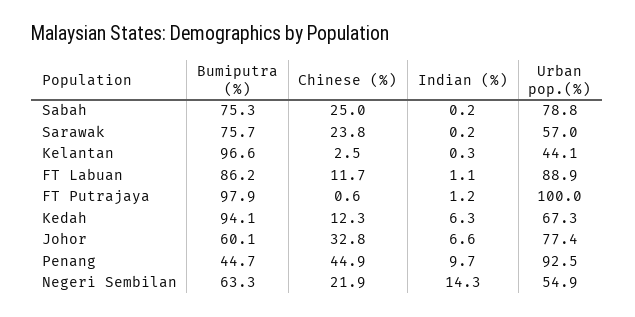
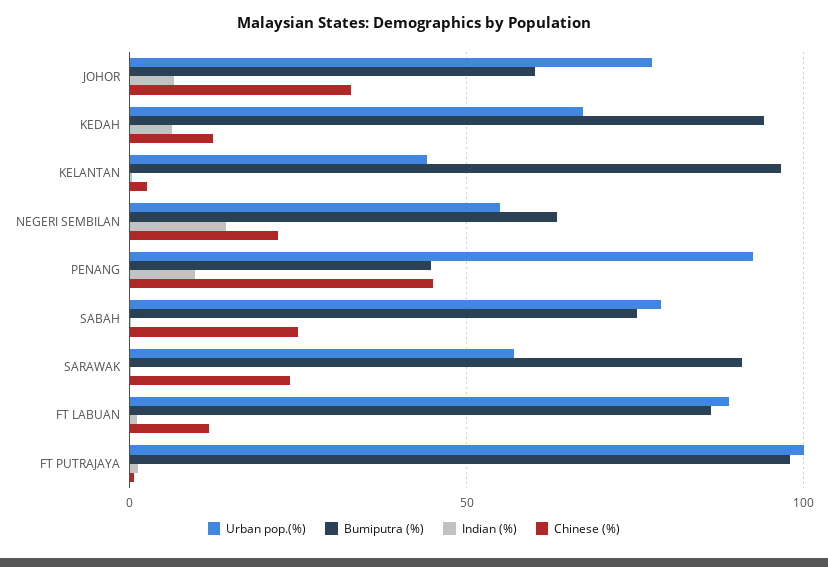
  {
    "Bumiputra (%)": {
      "Sabah": 75.3,
-     "Sarawak": 75.7,
+     "Sarawak": 90,
      "Kelantan": 96.6,
      "FT Labuan": 86.2,
      "FT Putrajaya": 97.9,
      "Kedah": 94.1,
      "Johor": 60.1,
      "Penang": 44.7,
      "Negeri Sembilan": 63.3
    },
    "Chinese (%)": {
      "Sabah": 25,
      "Sarawak": 23.8,
      "Kelantan": 2.5,
      "FT Labuan": 11.7,
      "FT Putrajaya": 0.6,
      "Kedah": 12.3,
      "Johor": 32.8,
      "Penang": 44.9,
      "Negeri Sembilan": 21.9
    },
    "Indian (%)": {
      "Sabah": 0.2,
      "Sarawak": 0.2,
      "Kelantan": 0.3,
      "FT Labuan": 1.1,
      "FT Putrajaya": 1.2,
      "Kedah": 6.3,
      "Johor": 6.6,
      "Penang": 9.7,
      "Negeri Sembilan": 14.3
    },
    "Urban pop.(%)": {
      "Sabah": 78.8,
      "Sarawak": 57,
      "Kelantan": 44.1,
      "FT Labuan": 88.9,
      "FT Putrajaya": 100,
      "Kedah": 67.3,
      "Johor": 77.4,
      "Penang": 92.5,
      "Negeri Sembilan": 54.9
    }
  }

